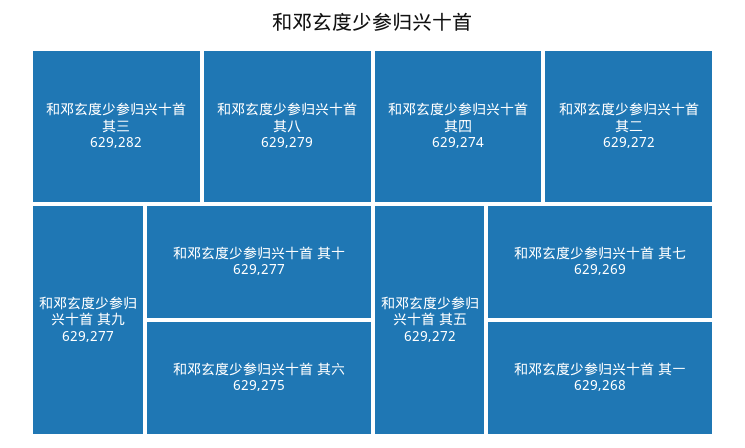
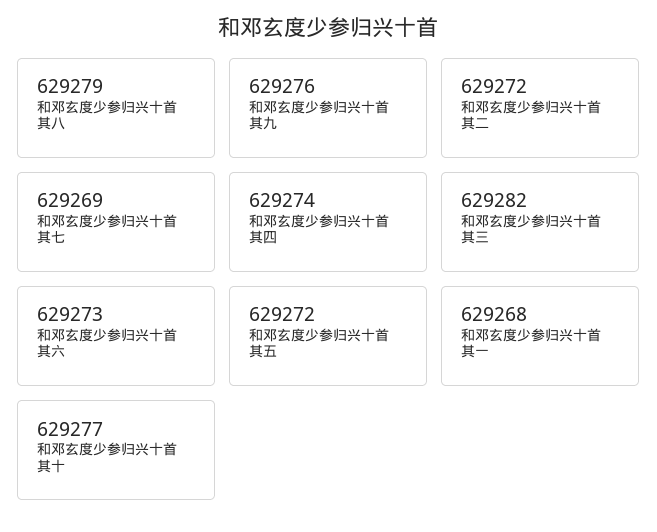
  {
    "和邓玄度少参归兴十首 其三": 629282,
    "和邓玄度少参归兴十首 其八": 629279,
-   "和邓玄度少参归兴十首 其九": 629277,
+   "和邓玄度少参归兴十首 其九": 629276,
    "和邓玄度少参归兴十首 其十": 629277,
-   "和邓玄度少参归兴十首 其六": 629275,
+   "和邓玄度少参归兴十首 其六": 629273,
    "和邓玄度少参归兴十首 其四": 629274,
    "和邓玄度少参归兴十首 其二": 629272,
    "和邓玄度少参归兴十首 其五": 629272,
    "和邓玄度少参归兴十首 其七": 629269,
    "和邓玄度少参归兴十首 其一": 629268
  }

